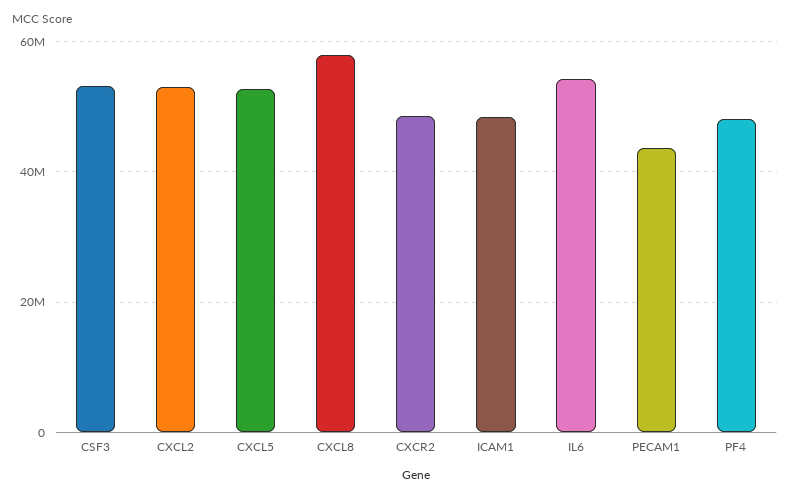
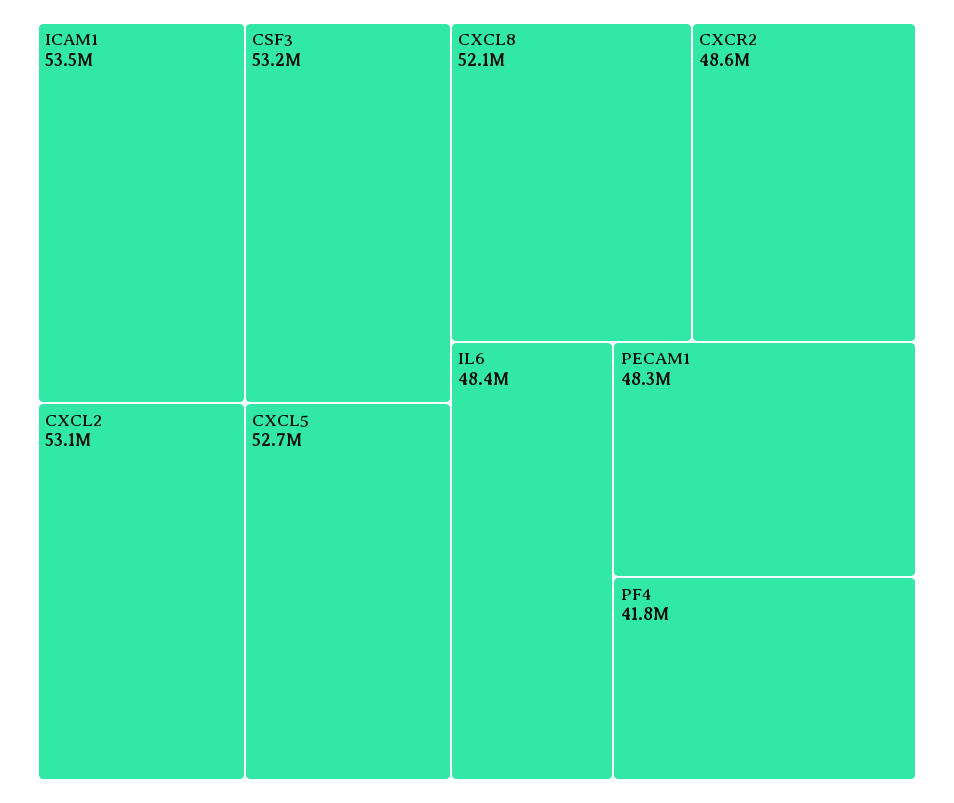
  {
    "CSF3": 53200000,
    "CXCL2": 53100000,
    "CXCL5": 52700000,
-   "CXCL8": 58000000,
+   "CXCL8": 52100000,
    "CXCR2": 48600000,
-   "ICAM1": 48000000,
+   "ICAM1": 53500000,
-   "IL6": 54000000,
+   "IL6": 48400000,
-   "PECAM1": 44000000,
+   "PECAM1": 48300000,
-   "PF4": 48000000
+   "PF4": 41800000
  }

